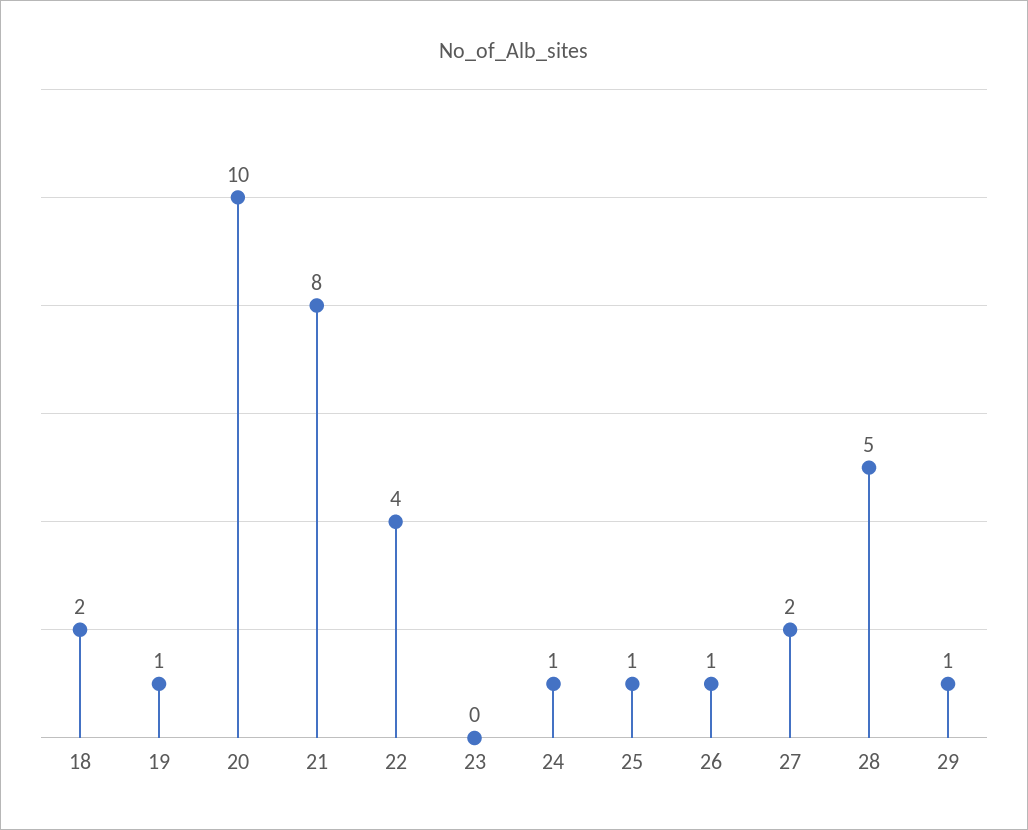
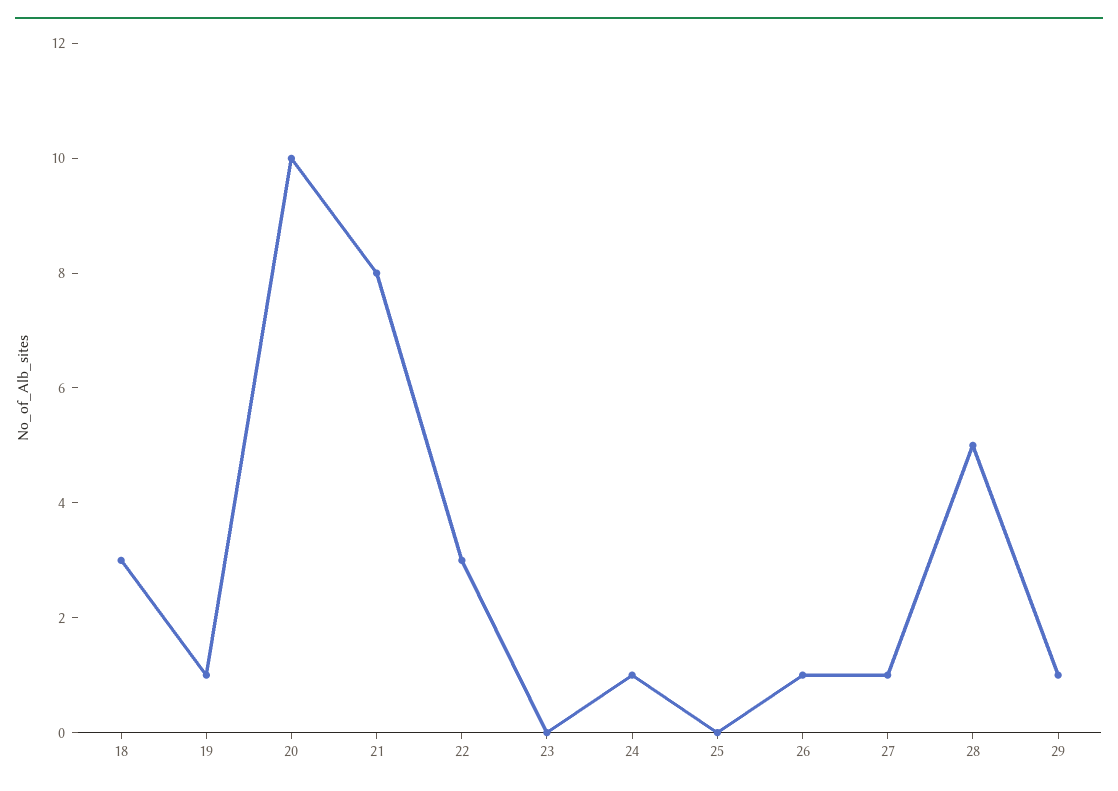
  {
-   "18": 2,
+   "18": 3,
    "19": 1,
    "20": 10,
    "21": 8,
-   "22": 4,
+   "22": 3,
    "23": 0,
    "24": 1,
-   "25": 1,
+   "25": 0,
    "26": 1,
-   "27": 2,
+   "27": 1,
    "28": 5,
    "29": 1
  }

